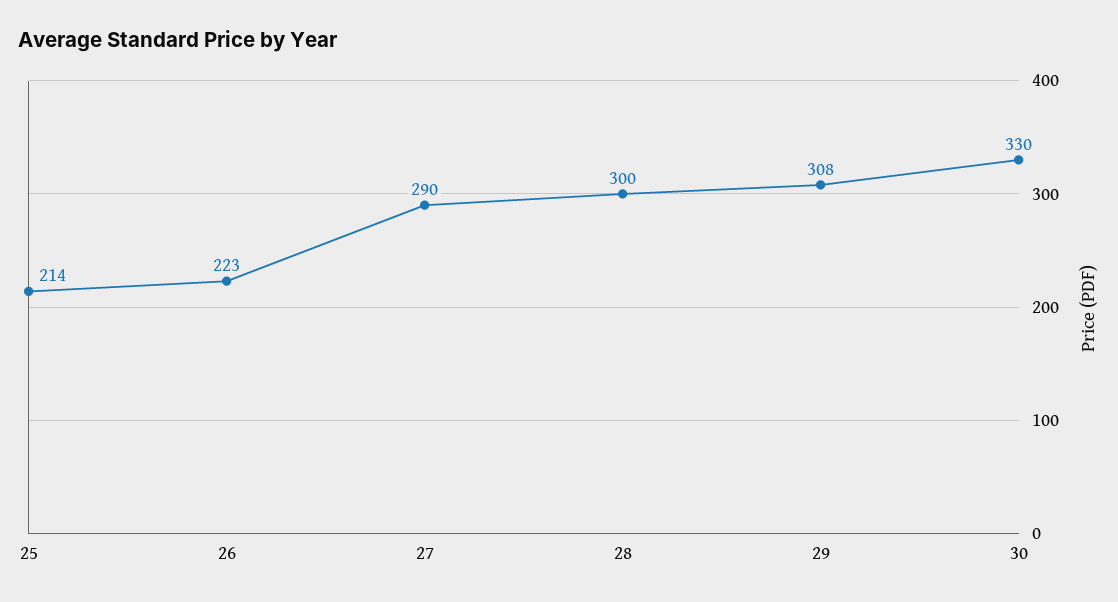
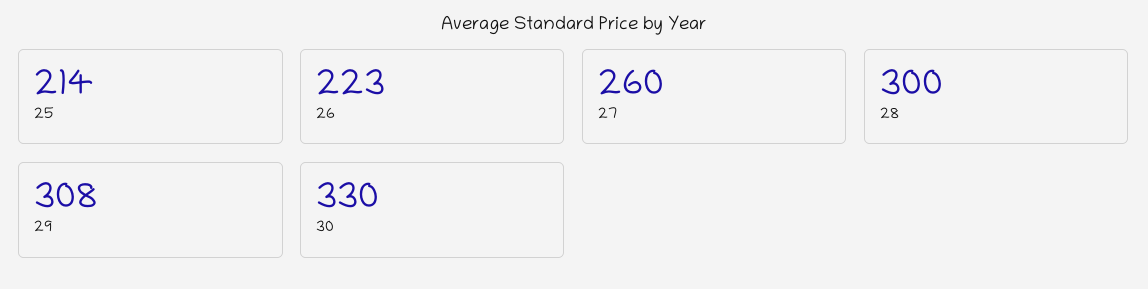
  {
    "25": 214,
    "26": 223,
-   "27": 290,
+   "27": 260,
    "28": 300,
    "29": 308,
    "30": 330
  }

